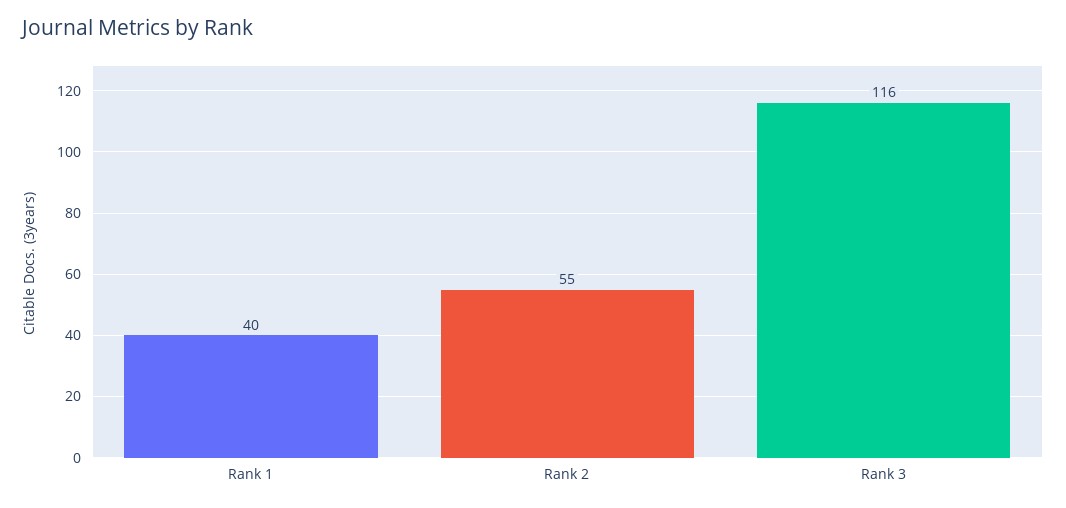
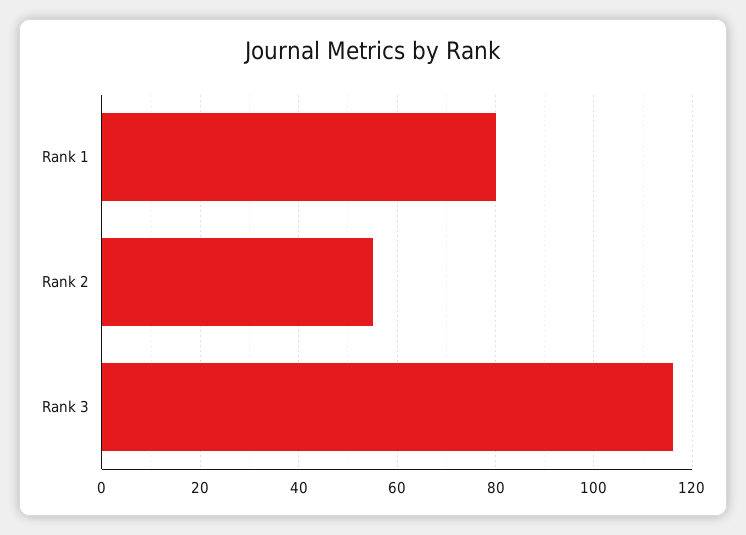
  {
-   "Rank 1": 40,
+   "Rank 1": 80,
    "Rank 2": 55,
    "Rank 3": 116
  }

